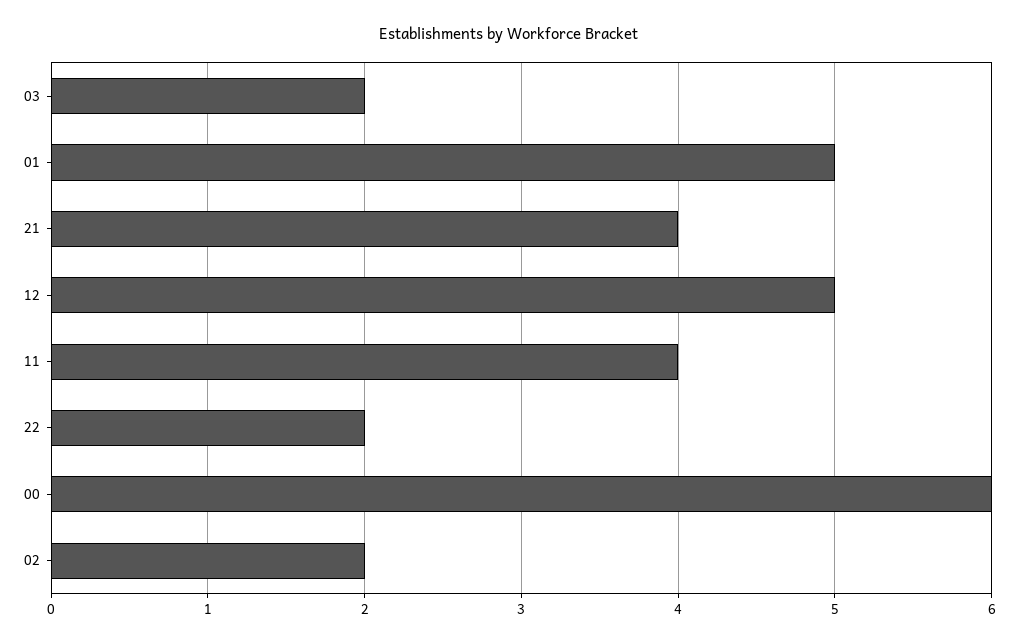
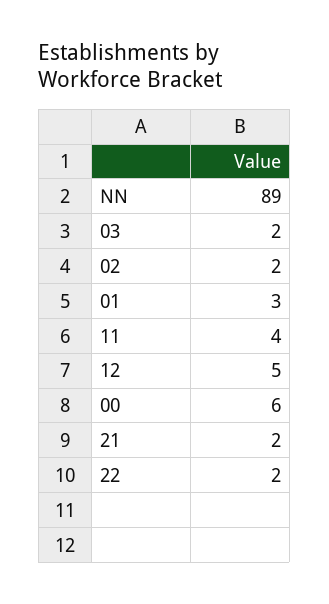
  {
    "03": 2,
-   "01": 5,
+   "01": 3,
-   "21": 4,
+   "21": 2,
    "12": 5,
    "11": 4,
    "22": 2,
    "00": 6,
-   "02": 2
+   "02": 2,
+   "NN": 89
  }

